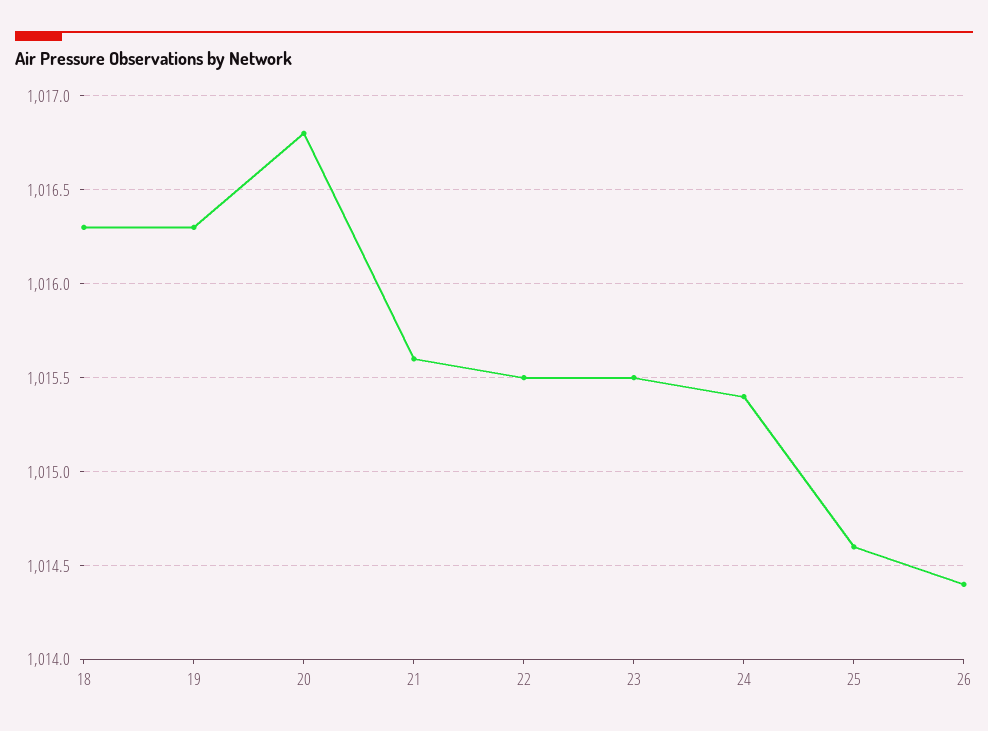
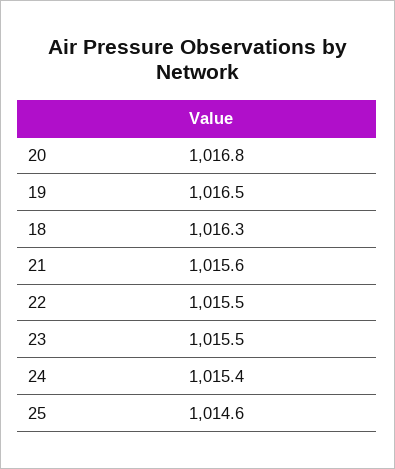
  {
    "18": 1016.3,
-   "19": 1016.3,
+   "19": 1016.5,
    "20": 1016.8,
    "21": 1015.6,
    "22": 1015.5,
    "23": 1015.5,
    "24": 1015.4,
-   "25": 1014.6,
+   "25": 1014.6
-   "26": 1014.4
  }

